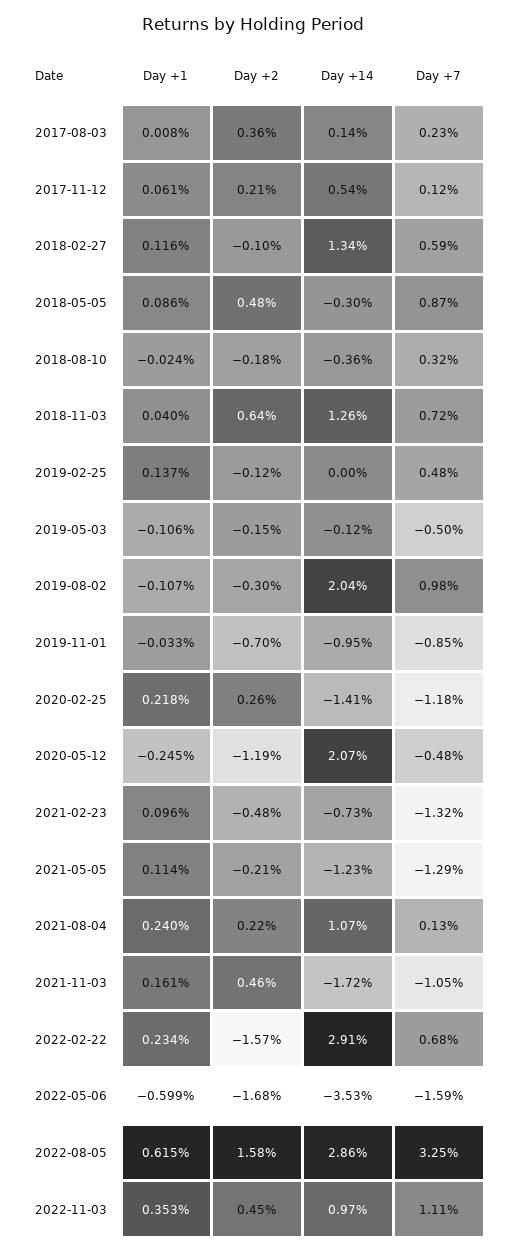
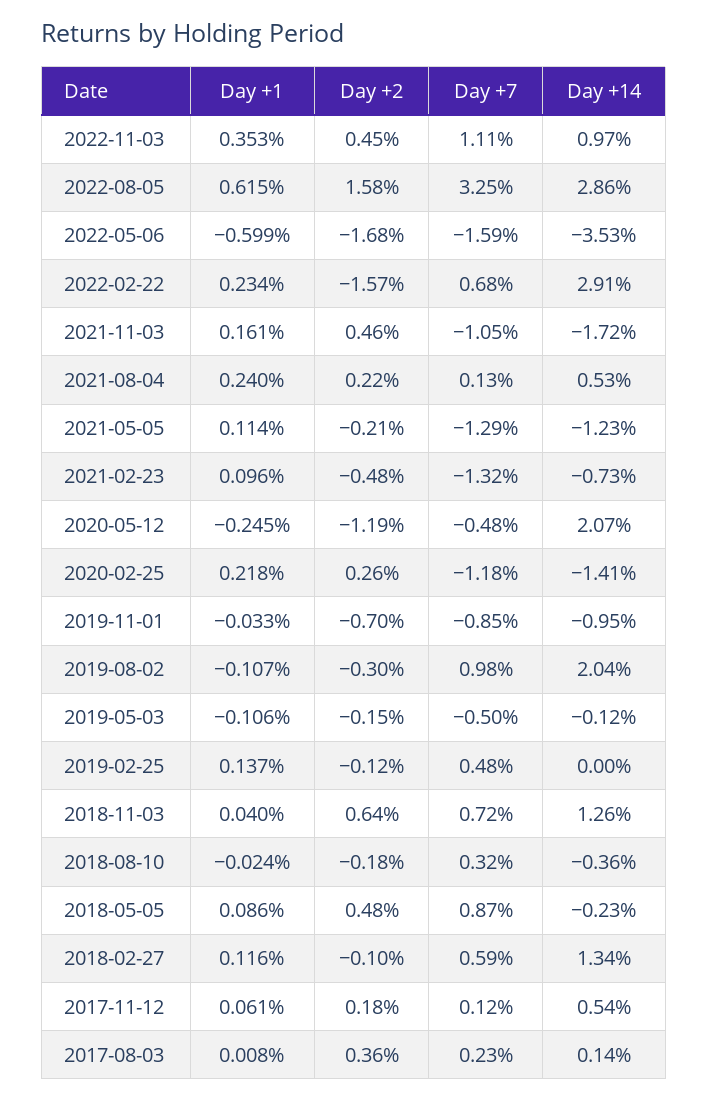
  {
    "Day +1": {
      "2017-08-03": 0.008,
      "2017-11-12": 0.061,
      "2018-02-27": 0.116,
      "2018-05-05": 0.086,
      "2018-08-10": -0.024,
      "2018-11-03": 0.04,
      "2019-02-25": 0.137,
      "2019-05-03": -0.106,
      "2019-08-02": -0.107,
      "2019-11-01": -0.033,
      "2020-02-25": 0.218,
      "2020-05-12": -0.245,
      "2021-02-23": 0.096,
      "2021-05-05": 0.114,
      "2021-08-04": 0.24,
      "2021-11-03": 0.161,
      "2022-02-22": 0.234,
      "2022-05-06": -0.599,
      "2022-08-05": 0.615,
      "2022-11-03": 0.353
    },
    "Day +2": {
      "2017-08-03": 0.36,
-     "2017-11-12": 0.21,
+     "2017-11-12": 0.18,
      "2018-02-27": -0.1,
      "2018-05-05": 0.48,
      "2018-08-10": -0.18,
      "2018-11-03": 0.64,
      "2019-02-25": -0.12,
      "2019-05-03": -0.15,
      "2019-08-02": -0.3,
      "2019-11-01": -0.7,
      "2020-02-25": 0.26,
      "2020-05-12": -1.19,
      "2021-02-23": -0.48,
      "2021-05-05": -0.21,
      "2021-08-04": 0.22,
      "2021-11-03": 0.46,
      "2022-02-22": -1.57,
      "2022-05-06": -1.68,
      "2022-08-05": 1.58,
      "2022-11-03": 0.45
    },
    "Day +14": {
      "2017-08-03": 0.14,
      "2017-11-12": 0.54,
      "2018-02-27": 1.34,
-     "2018-05-05": -0.3,
+     "2018-05-05": -0.23,
      "2018-08-10": -0.36,
      "2018-11-03": 1.26,
      "2019-02-25": 0,
      "2019-05-03": -0.12,
      "2019-08-02": 2.04,
      "2019-11-01": -0.95,
      "2020-02-25": -1.41,
      "2020-05-12": 2.07,
      "2021-02-23": -0.73,
      "2021-05-05": -1.23,
-     "2021-08-04": 1.07,
+     "2021-08-04": 0.53,
      "2021-11-03": -1.72,
      "2022-02-22": 2.91,
      "2022-05-06": -3.53,
      "2022-08-05": 2.86,
      "2022-11-03": 0.97
    },
    "Day +7": {
      "2017-08-03": 0.23,
      "2017-11-12": 0.12,
      "2018-02-27": 0.59,
      "2018-05-05": 0.87,
      "2018-08-10": 0.32,
      "2018-11-03": 0.72,
      "2019-02-25": 0.48,
      "2019-05-03": -0.5,
      "2019-08-02": 0.98,
      "2019-11-01": -0.85,
      "2020-02-25": -1.18,
      "2020-05-12": -0.48,
      "2021-02-23": -1.32,
      "2021-05-05": -1.29,
      "2021-08-04": 0.13,
      "2021-11-03": -1.05,
      "2022-02-22": 0.68,
      "2022-05-06": -1.59,
      "2022-08-05": 3.25,
      "2022-11-03": 1.11
    }
  }

